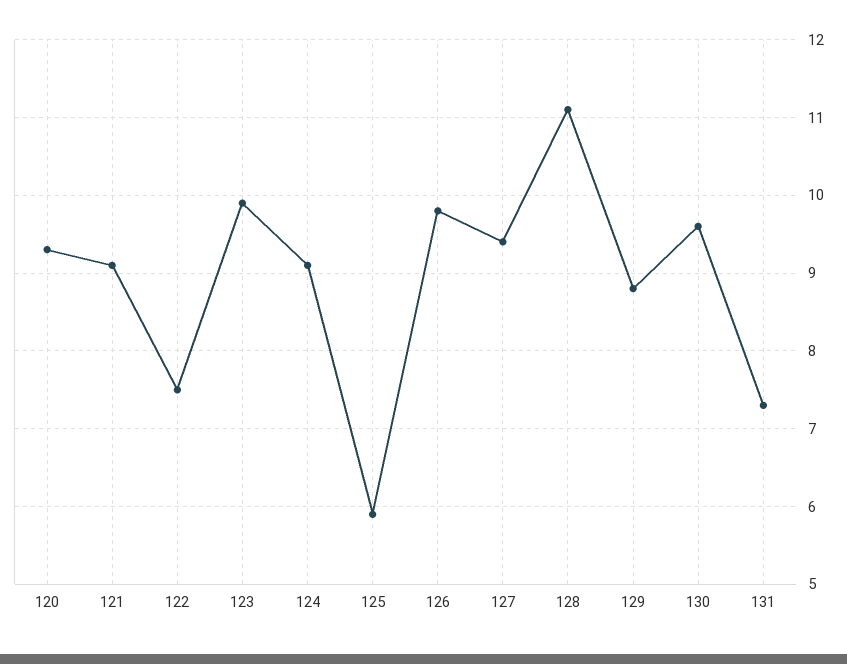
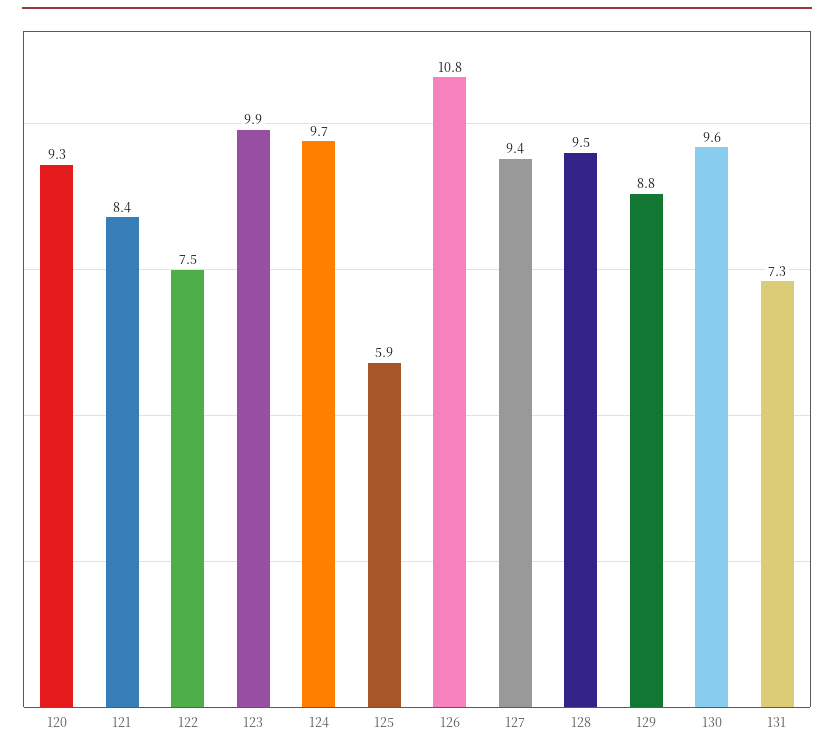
  {
    "120": 9.3,
-   "121": 9.1,
+   "121": 8.4,
    "122": 7.5,
    "123": 9.9,
-   "124": 9.1,
+   "124": 9.7,
    "125": 5.9,
-   "126": 9.8,
+   "126": 10.8,
    "127": 9.4,
-   "128": 11.1,
+   "128": 9.5,
    "129": 8.8,
    "130": 9.6,
    "131": 7.3
  }

